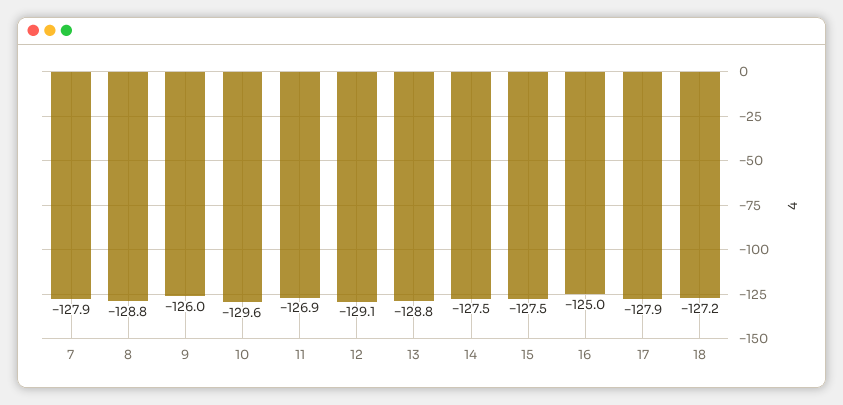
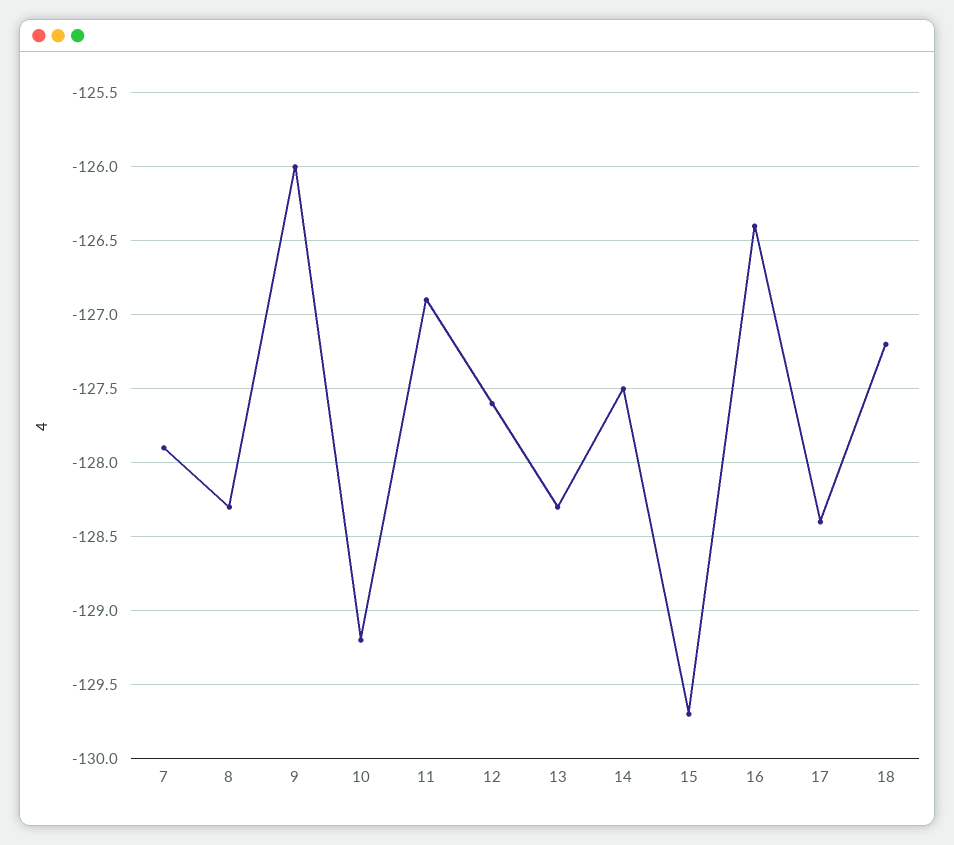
  {
    "7": -127.9,
-   "8": -128.8,
+   "8": -128.3,
    "9": -126,
-   "10": -129.6,
+   "10": -129.2,
    "11": -126.9,
-   "12": -129.1,
+   "12": -127.6,
-   "13": -128.8,
+   "13": -128.3,
    "14": -127.5,
-   "15": -127.5,
+   "15": -129.7,
-   "16": -125,
+   "16": -126.4,
-   "17": -127.9,
+   "17": -128.4,
    "18": -127.2
  }

